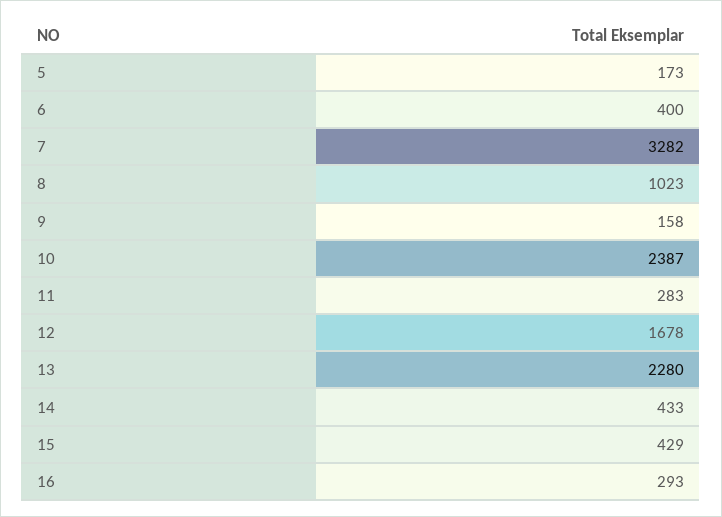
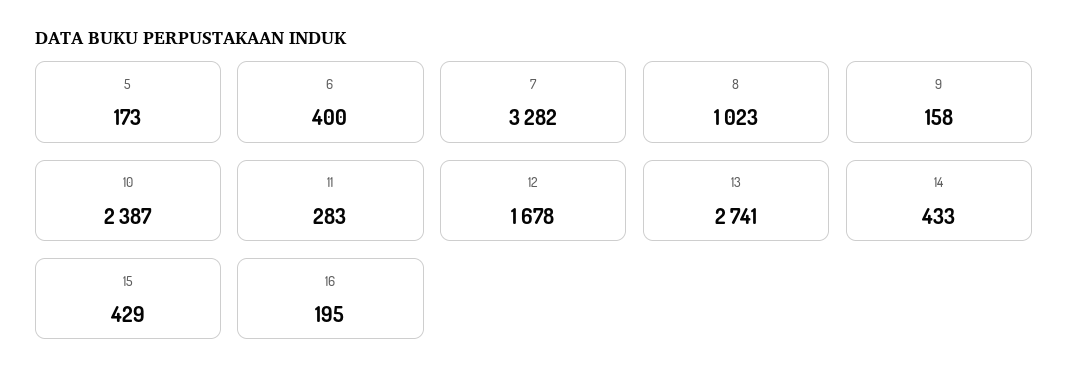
  {
    "5": 173,
    "6": 400,
    "7": 3282,
    "8": 1023,
    "9": 158,
    "10": 2387,
    "11": 283,
    "12": 1678,
-   "13": 2280,
+   "13": 2741,
    "14": 433,
    "15": 429,
-   "16": 293
+   "16": 195
  }

